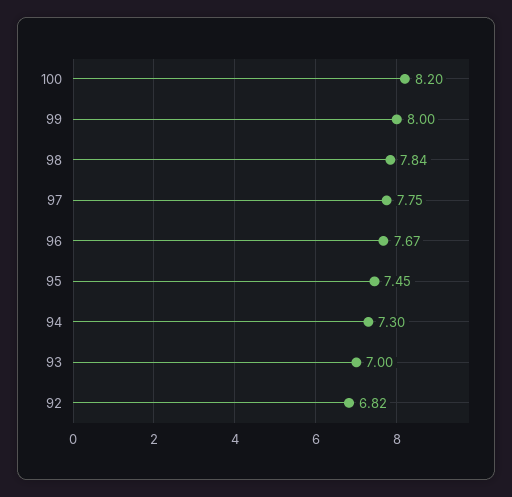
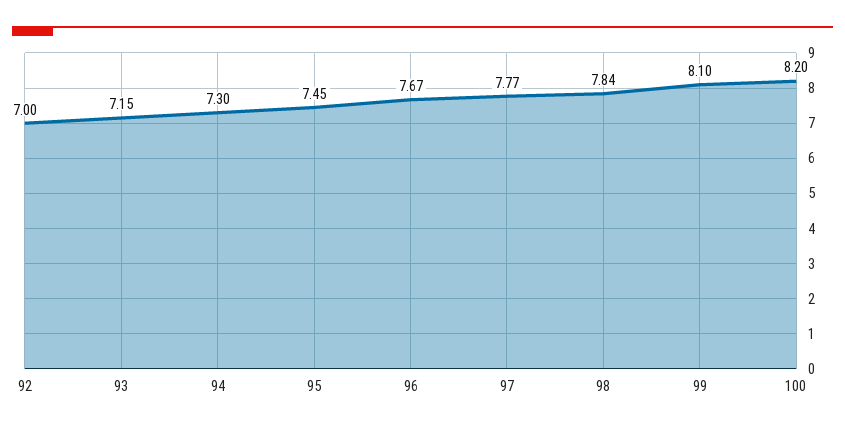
  {
    "100": 8.2,
-   "99": 8,
+   "99": 8.1,
    "98": 7.84,
-   "97": 7.75,
+   "97": 7.77,
    "96": 7.67,
    "95": 7.45,
    "94": 7.3,
-   "93": 7,
+   "93": 7.15,
-   "92": 6.82
+   "92": 7
  }

